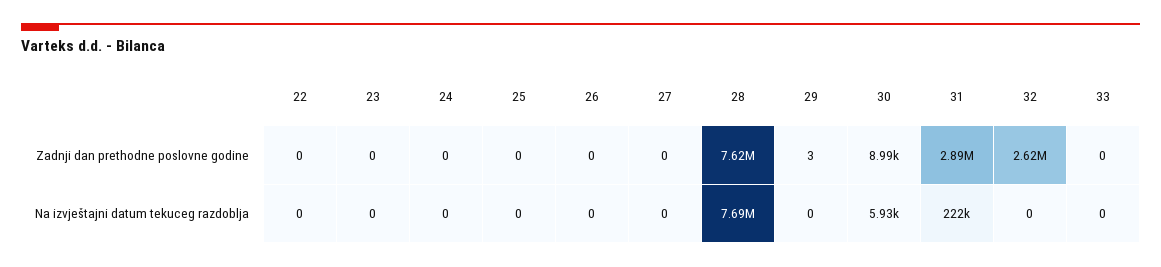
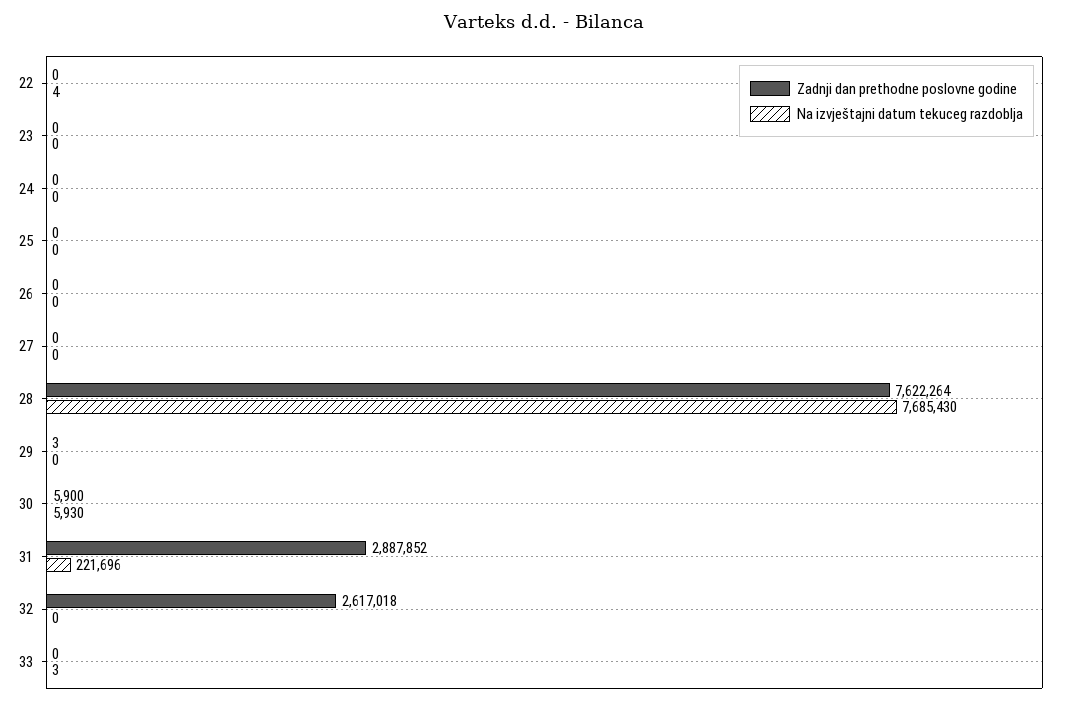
  {
    "Zadnji dan prethodne poslovne godine": {
      "22": 0,
      "23": 0,
      "24": 0,
      "25": 0,
      "26": 0,
      "27": 0,
      "28": 7622264,
      "29": 3,
-     "30": 8990,
+     "30": 5900,
      "31": 2887852,
      "32": 2617018,
      "33": 0
    },
    "Na izvještajni datum tekuceg razdoblja": {
-     "22": 0,
+     "22": 4,
      "23": 0,
      "24": 0,
      "25": 0,
      "26": 0,
      "27": 0,
      "28": 7685430,
      "29": 0,
      "30": 5930,
      "31": 221696,
      "32": 0,
-     "33": 0
+     "33": 3
    }
  }

